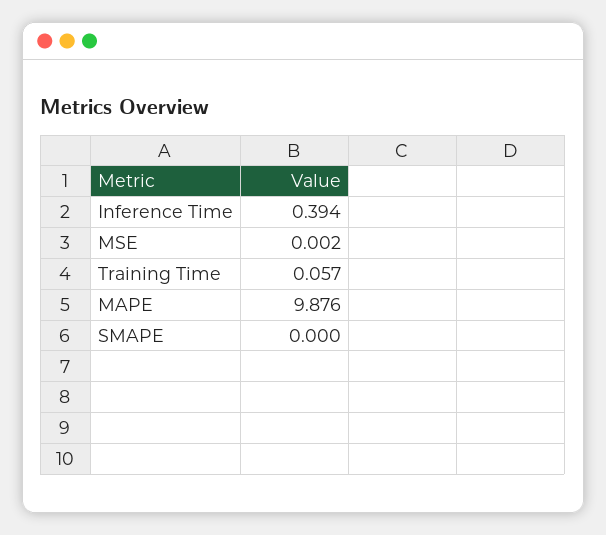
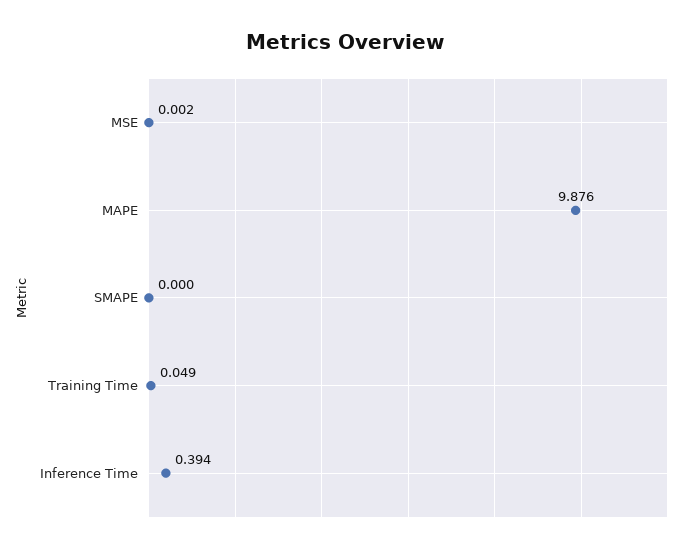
  {
    "Inference Time": 0.394,
    "MSE": 0.002,
-   "Training Time": 0.057,
+   "Training Time": 0.049,
    "MAPE": 9.876,
    "SMAPE": 0
  }

